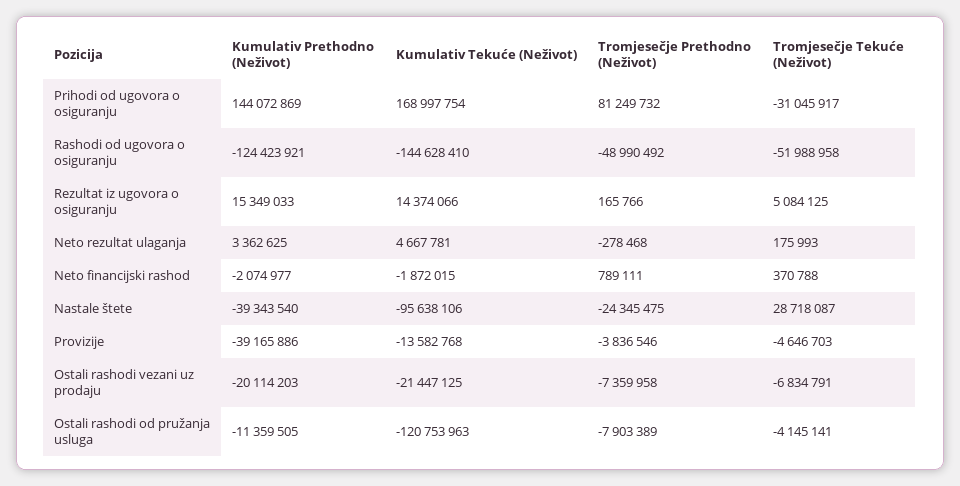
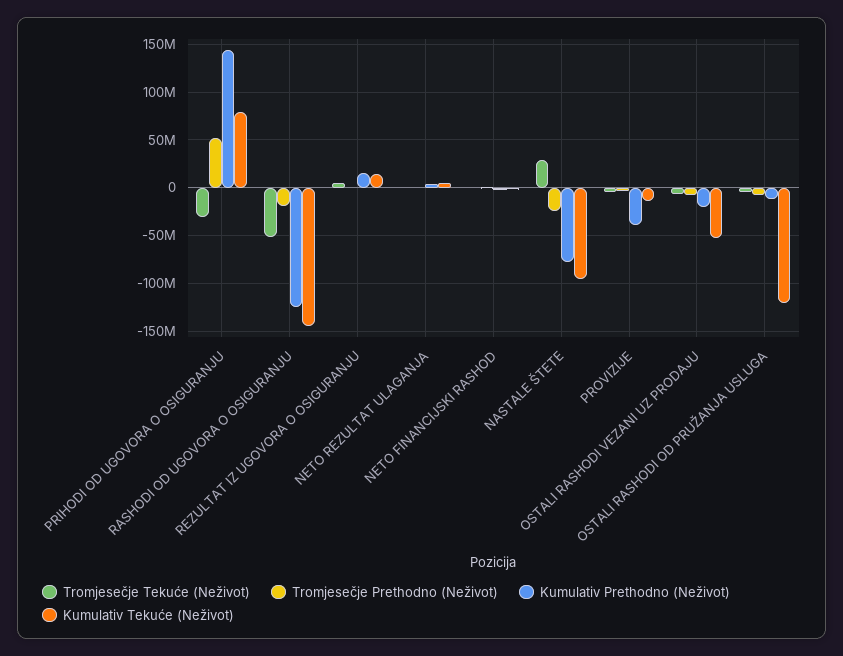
  {
    "Kumulativ Prethodno (Neživot)": {
      "Prihodi od ugovora o osiguranju": 144072869,
      "Rashodi od ugovora o osiguranju": -124423921,
      "Rezultat iz ugovora o osiguranju": 15349033,
      "Neto rezultat ulaganja": 3362625,
      "Neto financijski rashod": -2074977,
-     "Nastale štete": -39343540,
+     "Nastale štete": -80000000,
      "Provizije": -39165886,
      "Ostali rashodi vezani uz prodaju": -20114203,
      "Ostali rashodi od pružanja usluga": -11359505
    },
    "Kumulativ Tekuće (Neživot)": {
-     "Prihodi od ugovora o osiguranju": 168997754,
+     "Prihodi od ugovora o osiguranju": 80000000,
      "Rashodi od ugovora o osiguranju": -144628410,
      "Rezultat iz ugovora o osiguranju": 14374066,
      "Neto rezultat ulaganja": 4667781,
      "Neto financijski rashod": -1872015,
      "Nastale štete": -95638106,
      "Provizije": -13582768,
-     "Ostali rashodi vezani uz prodaju": -21447125,
+     "Ostali rashodi vezani uz prodaju": -50000000,
      "Ostali rashodi od pružanja usluga": -120753963
    },
    "Tromjesečje Prethodno (Neživot)": {
-     "Prihodi od ugovora o osiguranju": 81249732,
+     "Prihodi od ugovora o osiguranju": 50000000,
-     "Rashodi od ugovora o osiguranju": -48990492,
+     "Rashodi od ugovora o osiguranju": -20000000,
      "Rezultat iz ugovora o osiguranju": 165766,
      "Neto rezultat ulaganja": -278468,
      "Neto financijski rashod": 789111,
      "Nastale štete": -24345475,
      "Provizije": -3836546,
      "Ostali rashodi vezani uz prodaju": -7359958,
      "Ostali rashodi od pružanja usluga": -7903389
    },
    "Tromjesečje Tekuće (Neživot)": {
      "Prihodi od ugovora o osiguranju": -31045917,
      "Rashodi od ugovora o osiguranju": -51988958,
      "Rezultat iz ugovora o osiguranju": 5084125,
      "Neto rezultat ulaganja": 175993,
      "Neto financijski rashod": 370788,
      "Nastale štete": 28718087,
      "Provizije": -4646703,
      "Ostali rashodi vezani uz prodaju": -6834791,
      "Ostali rashodi od pružanja usluga": -4145141
    }
  }

